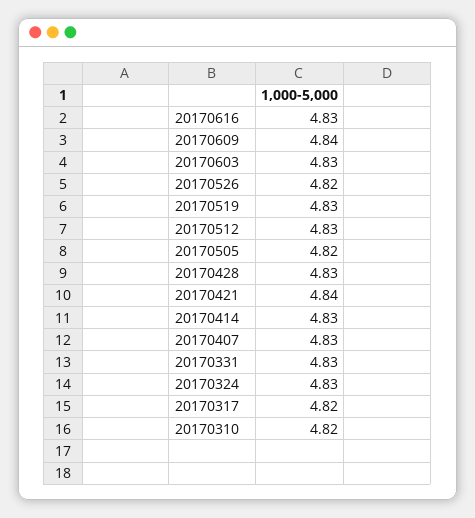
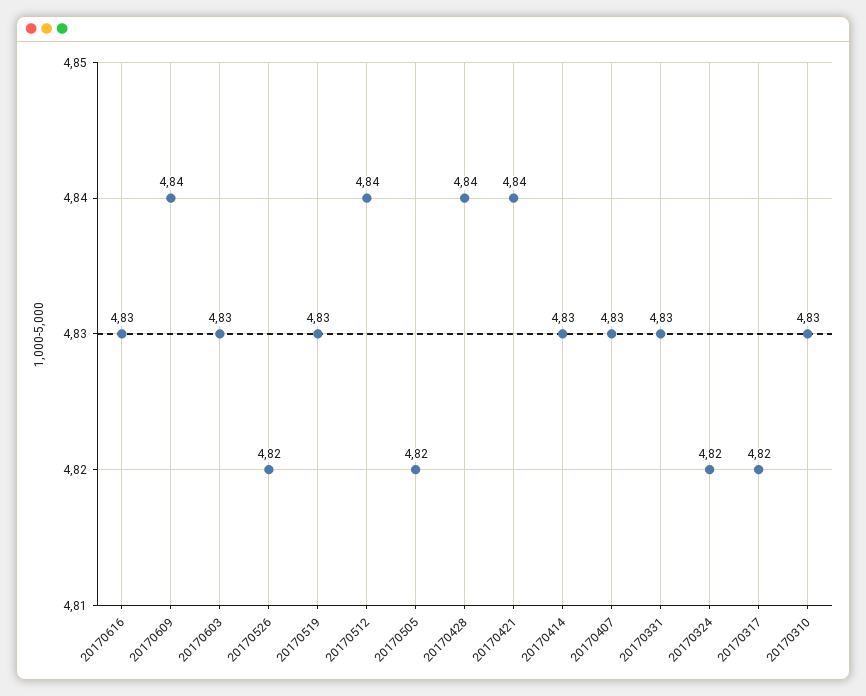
  {
    "20170616": 4.83,
    "20170609": 4.84,
    "20170603": 4.83,
    "20170526": 4.82,
    "20170519": 4.83,
-   "20170512": 4.83,
+   "20170512": 4.84,
    "20170505": 4.82,
-   "20170428": 4.83,
+   "20170428": 4.84,
    "20170421": 4.84,
    "20170414": 4.83,
    "20170407": 4.83,
    "20170331": 4.83,
-   "20170324": 4.83,
+   "20170324": 4.82,
    "20170317": 4.82,
-   "20170310": 4.82
+   "20170310": 4.83
  }

